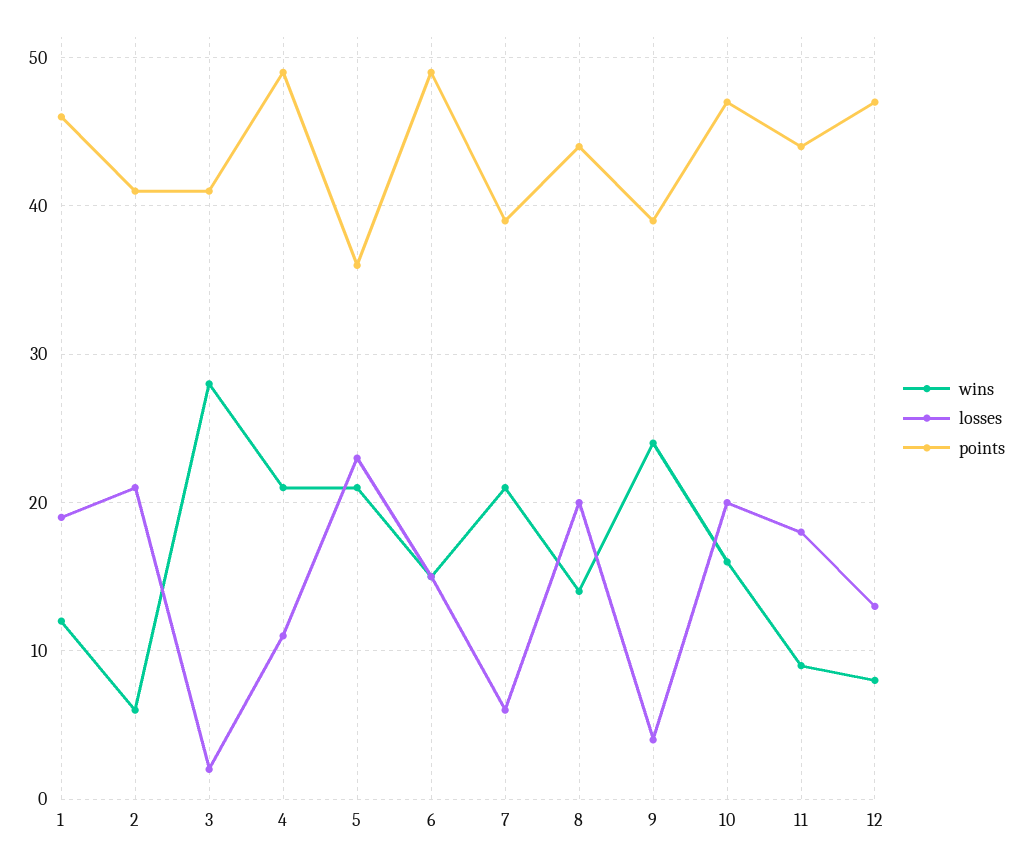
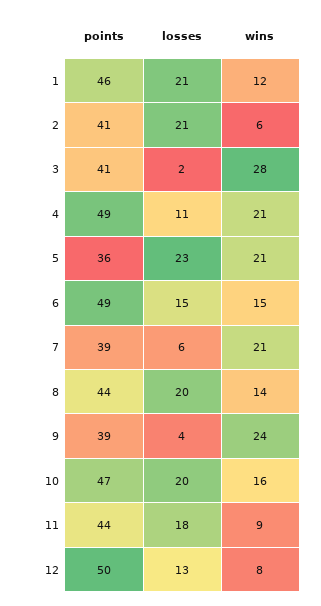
  {
    "wins": {
      "1": 12,
      "2": 6,
      "3": 28,
      "4": 21,
      "5": 21,
      "6": 15,
      "7": 21,
      "8": 14,
      "9": 24,
      "10": 16,
      "11": 9,
      "12": 8
    },
    "losses": {
-     "1": 19,
+     "1": 21,
      "2": 21,
      "3": 2,
      "4": 11,
      "5": 23,
      "6": 15,
      "7": 6,
      "8": 20,
      "9": 4,
      "10": 20,
      "11": 18,
      "12": 13
    },
    "points": {
      "1": 46,
      "2": 41,
      "3": 41,
      "4": 49,
      "5": 36,
      "6": 49,
      "7": 39,
      "8": 44,
      "9": 39,
      "10": 47,
      "11": 44,
-     "12": 47
+     "12": 50
    }
  }

